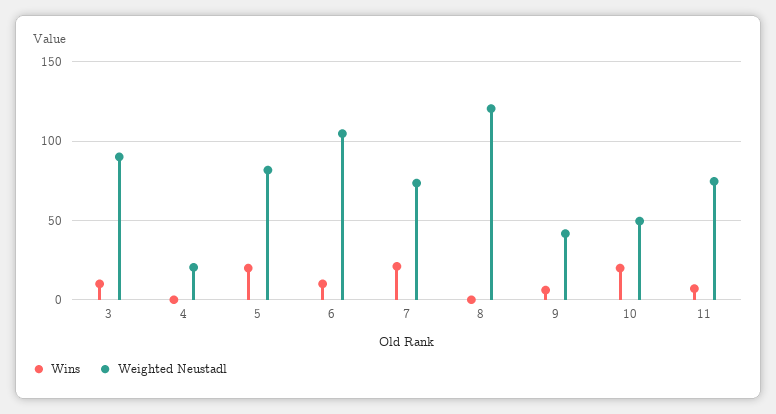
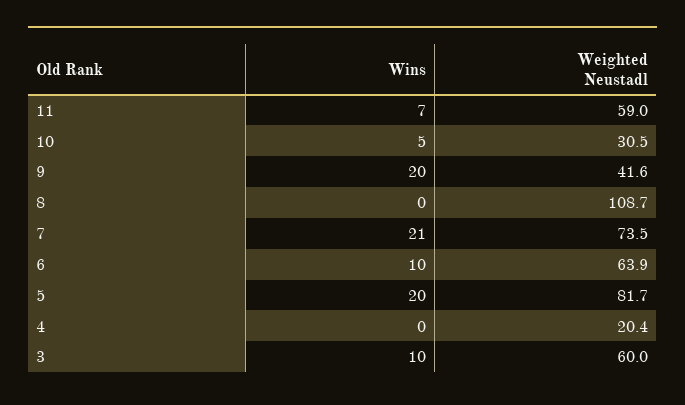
  {
    "Wins": {
      "3": 10,
      "4": 0,
      "5": 20,
      "6": 10,
      "7": 21,
      "8": 0,
-     "9": 5,
+     "9": 20,
-     "10": 20,
+     "10": 5,
      "11": 7
    },
    "Weighted Neustadl": {
-     "3": 90,
+     "3": 60,
      "4": 20.4,
      "5": 81.7,
-     "6": 105,
+     "6": 63.9,
      "7": 73.5,
-     "8": 120,
+     "8": 108.7,
      "9": 41.6,
-     "10": 50,
+     "10": 30.5,
-     "11": 75
+     "11": 59
    }
  }

